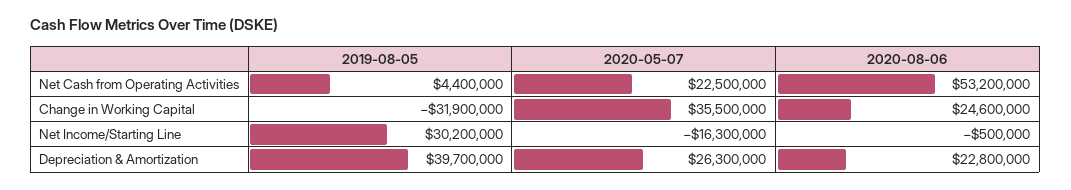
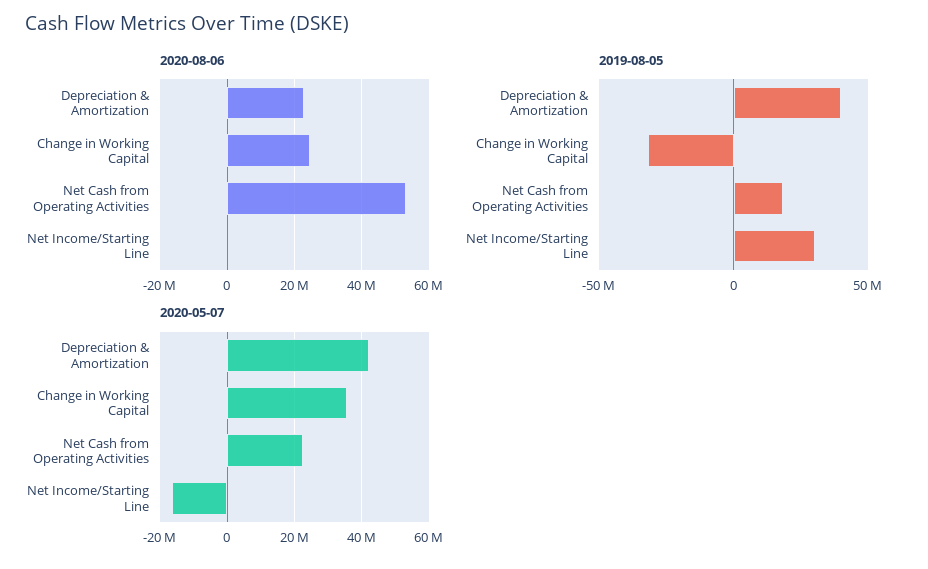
  {
    "2019-08-05": {
-     "Net Cash from Operating Activities": 4400000,
+     "Net Cash from Operating Activities": 20000000,
      "Change in Working Capital": -31900000,
      "Net Income/Starting Line": 30200000,
      "Depreciation & Amortization": 39700000
    },
    "2020-05-07": {
      "Net Cash from Operating Activities": 22500000,
      "Change in Working Capital": 35500000,
      "Net Income/Starting Line": -16300000,
-     "Depreciation & Amortization": 26300000
+     "Depreciation & Amortization": 42000000
    },
    "2020-08-06": {
      "Net Cash from Operating Activities": 53200000,
      "Change in Working Capital": 24600000,
      "Net Income/Starting Line": -500000,
      "Depreciation & Amortization": 22800000
    }
  }

